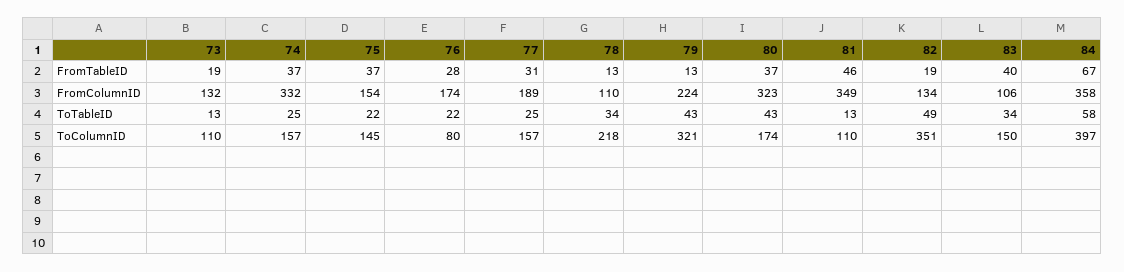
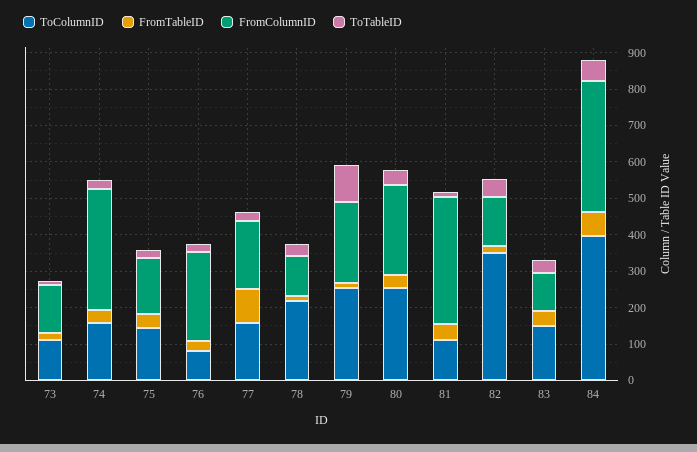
  {
    "FromTableID": {
      "73": 19,
      "74": 37,
      "75": 37,
      "76": 28,
-     "77": 31,
+     "77": 100,
      "78": 13,
      "79": 13,
      "80": 37,
      "81": 46,
      "82": 19,
      "83": 40,
      "84": 67
    },
    "FromColumnID": {
      "73": 132,
      "74": 332,
      "75": 154,
-     "76": 174,
+     "76": 250,
      "77": 189,
      "78": 110,
      "79": 224,
-     "80": 323,
+     "80": 250,
      "81": 349,
      "82": 134,
      "83": 106,
      "84": 358
    },
    "ToTableID": {
      "73": 13,
      "74": 25,
      "75": 22,
      "76": 22,
      "77": 25,
      "78": 34,
-     "79": 43,
+     "79": 100,
      "80": 43,
      "81": 13,
      "82": 49,
      "83": 34,
      "84": 58
    },
    "ToColumnID": {
      "73": 110,
      "74": 157,
      "75": 145,
      "76": 80,
      "77": 157,
      "78": 218,
-     "79": 321,
+     "79": 250,
-     "80": 174,
+     "80": 250,
      "81": 110,
      "82": 351,
      "83": 150,
      "84": 397
    }
  }

